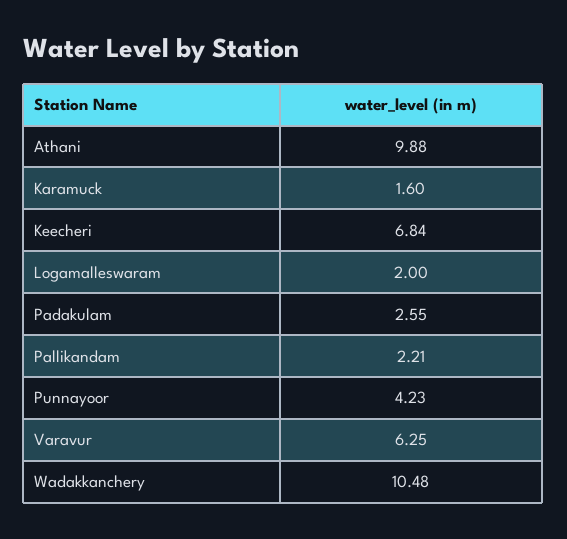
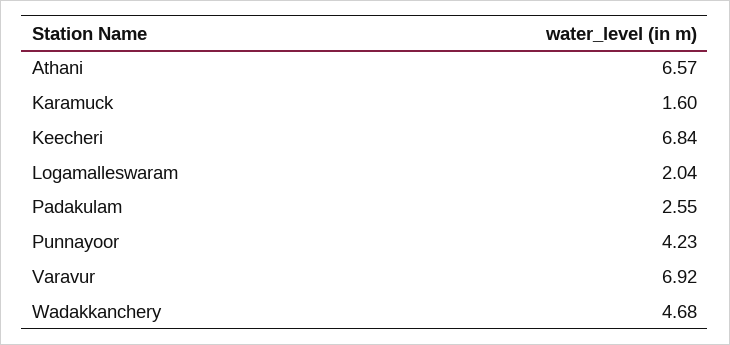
  {
-   "Athani": 9.88,
+   "Athani": 6.57,
    "Karamuck": 1.6,
    "Keecheri": 6.84,
-   "Logamalleswaram": 2,
+   "Logamalleswaram": 2.04,
    "Padakulam": 2.55,
-   "Pallikandam": 2.21,
    "Punnayoor": 4.23,
-   "Varavur": 6.25,
+   "Varavur": 6.92,
-   "Wadakkanchery": 10.48
+   "Wadakkanchery": 4.68
  }

